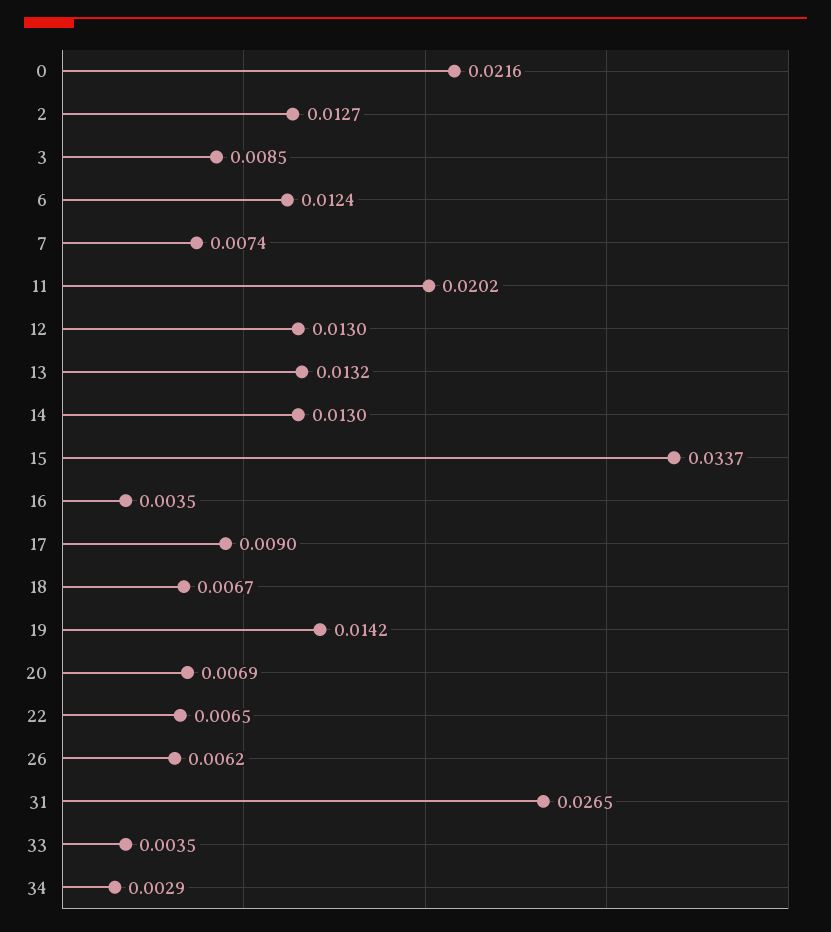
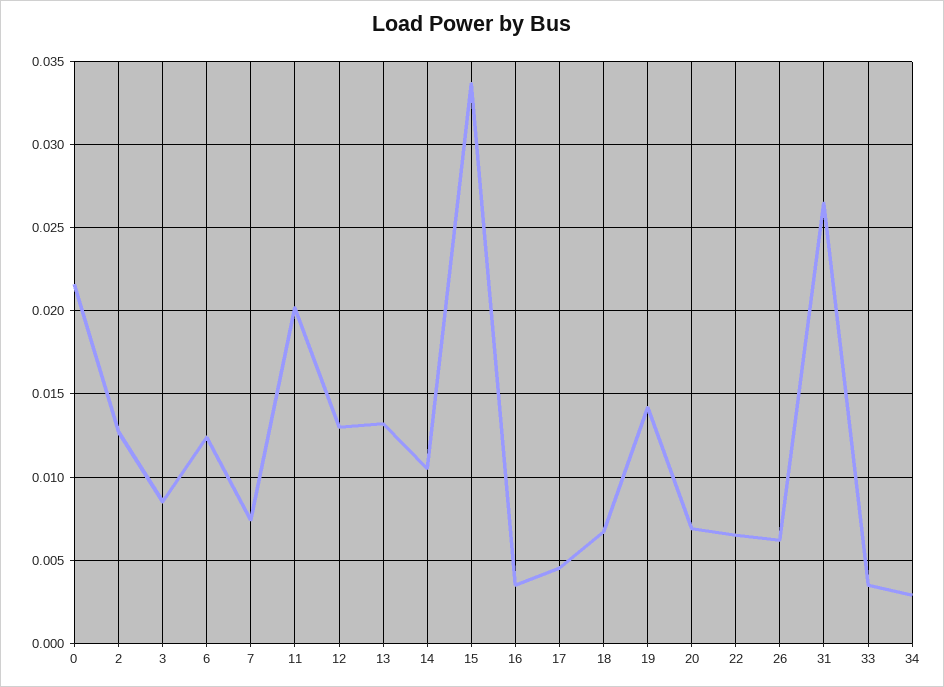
  {
    "0": 0.0216,
    "2": 0.0127,
    "3": 0.0085,
    "6": 0.0124,
    "7": 0.0074,
    "11": 0.0202,
    "12": 0.013,
    "13": 0.0132,
-   "14": 0.013,
+   "14": 0.0105,
    "15": 0.0337,
    "16": 0.0035,
-   "17": 0.009,
+   "17": 0.0045,
    "18": 0.0067,
    "19": 0.0142,
    "20": 0.0069,
    "22": 0.0065,
    "26": 0.0062,
    "31": 0.0265,
    "33": 0.0035,
    "34": 0.0029
  }

